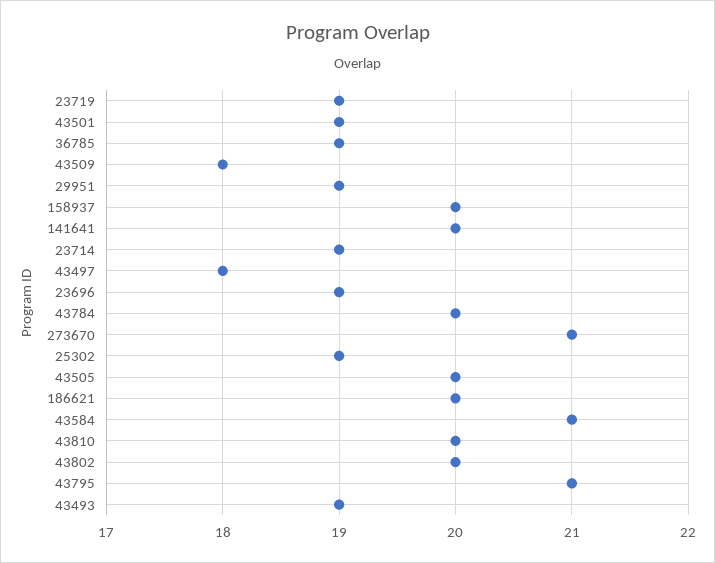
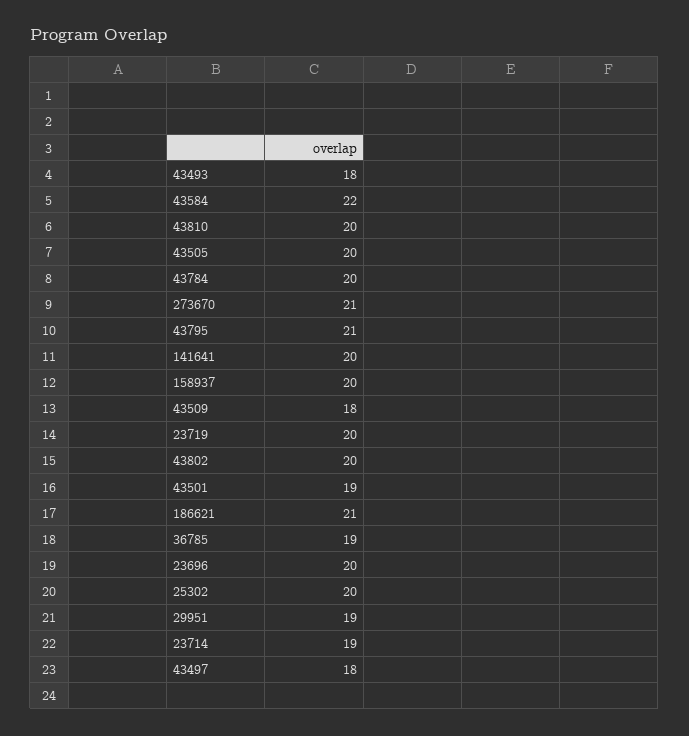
  {
-   "23719": 19,
+   "23719": 20,
    "43501": 19,
    "36785": 19,
    "43509": 18,
    "29951": 19,
    "158937": 20,
    "141641": 20,
    "23714": 19,
    "43497": 18,
-   "23696": 19,
+   "23696": 20,
    "43784": 20,
    "273670": 21,
-   "25302": 19,
+   "25302": 20,
    "43505": 20,
-   "186621": 20,
+   "186621": 21,
-   "43584": 21,
+   "43584": 22,
    "43810": 20,
    "43802": 20,
    "43795": 21,
-   "43493": 19
+   "43493": 18
  }

